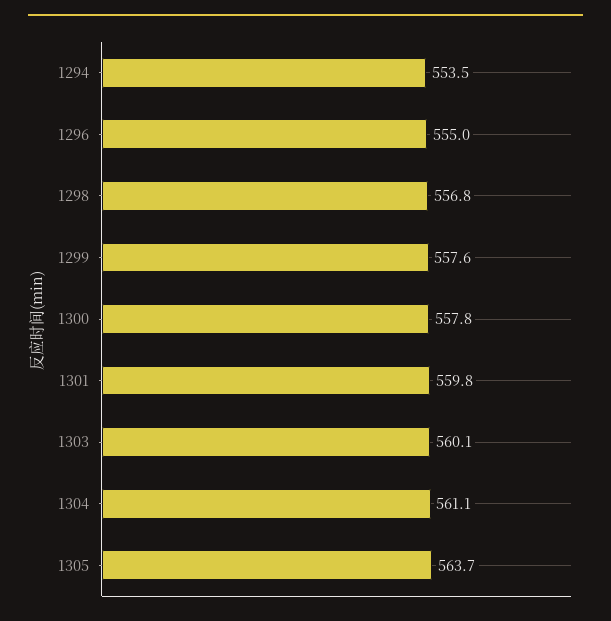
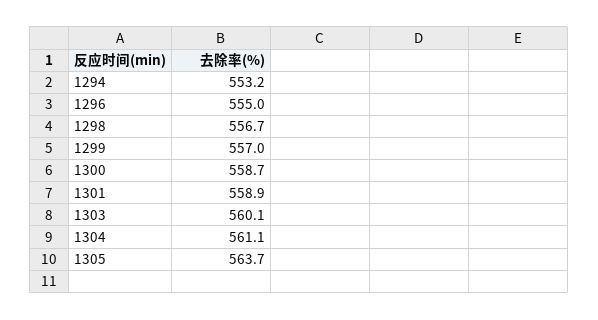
  {
-   "1294": 553.5,
+   "1294": 553.2,
    "1296": 555,
-   "1298": 556.8,
+   "1298": 556.7,
-   "1299": 557.6,
+   "1299": 557,
-   "1300": 557.8,
+   "1300": 558.7,
-   "1301": 559.8,
+   "1301": 558.9,
    "1303": 560.1,
    "1304": 561.1,
    "1305": 563.7
  }

